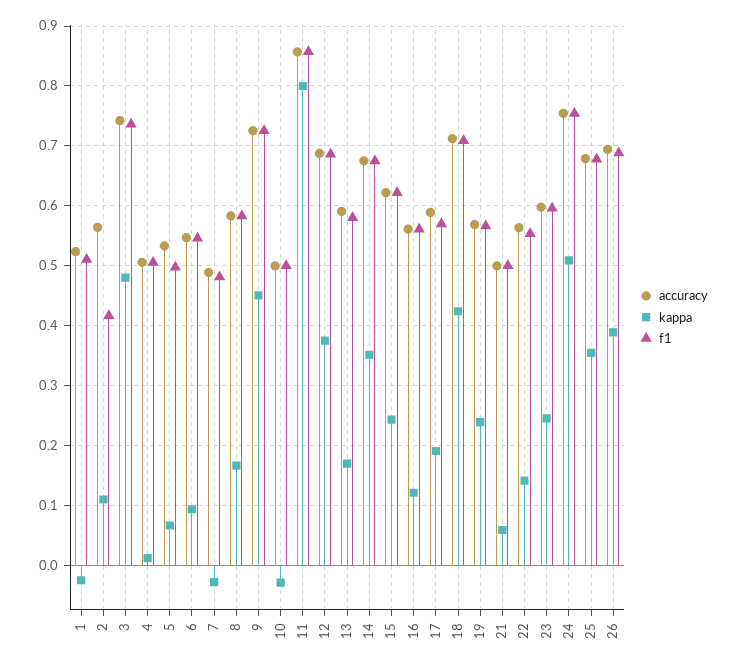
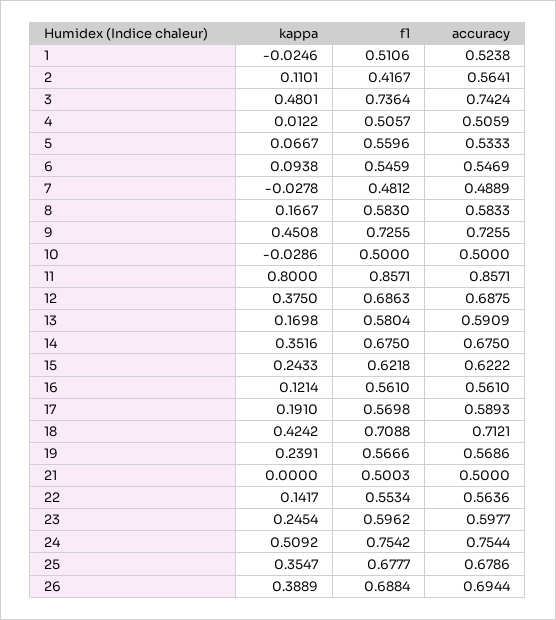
  {
    "accuracy": {
      "1": 0.5238,
      "2": 0.5641,
      "3": 0.7424,
      "4": 0.5059,
      "5": 0.5333,
      "6": 0.5469,
      "7": 0.4889,
      "8": 0.5833,
      "9": 0.7255,
      "10": 0.5,
      "11": 0.8571,
      "12": 0.6875,
      "13": 0.5909,
      "14": 0.675,
      "15": 0.6222,
      "16": 0.561,
      "17": 0.5893,
      "18": 0.7121,
      "19": 0.5686,
      "21": 0.5,
      "22": 0.5636,
      "23": 0.5977,
      "24": 0.7544,
      "25": 0.6786,
      "26": 0.6944
    },
    "kappa": {
      "1": -0.0246,
      "2": 0.1101,
      "3": 0.4801,
      "4": 0.0122,
      "5": 0.0667,
      "6": 0.0938,
      "7": -0.0278,
      "8": 0.1667,
      "9": 0.4508,
      "10": -0.0286,
      "11": 0.8,
      "12": 0.375,
      "13": 0.1698,
      "14": 0.3516,
      "15": 0.2433,
      "16": 0.1214,
      "17": 0.191,
      "18": 0.4242,
      "19": 0.2391,
-     "21": 0.06,
+     "21": 0,
      "22": 0.1417,
      "23": 0.2454,
      "24": 0.5092,
      "25": 0.3547,
      "26": 0.3889
    },
    "f1": {
      "1": 0.5106,
      "2": 0.4167,
      "3": 0.7364,
      "4": 0.5057,
-     "5": 0.5,
+     "5": 0.5596,
      "6": 0.5459,
      "7": 0.4812,
      "8": 0.583,
      "9": 0.7255,
      "10": 0.5,
      "11": 0.8571,
      "12": 0.6863,
      "13": 0.5804,
      "14": 0.675,
      "15": 0.6218,
      "16": 0.561,
      "17": 0.5698,
      "18": 0.7088,
      "19": 0.5666,
      "21": 0.5003,
      "22": 0.5534,
      "23": 0.5962,
      "24": 0.7542,
      "25": 0.6777,
      "26": 0.6884
    }
  }

